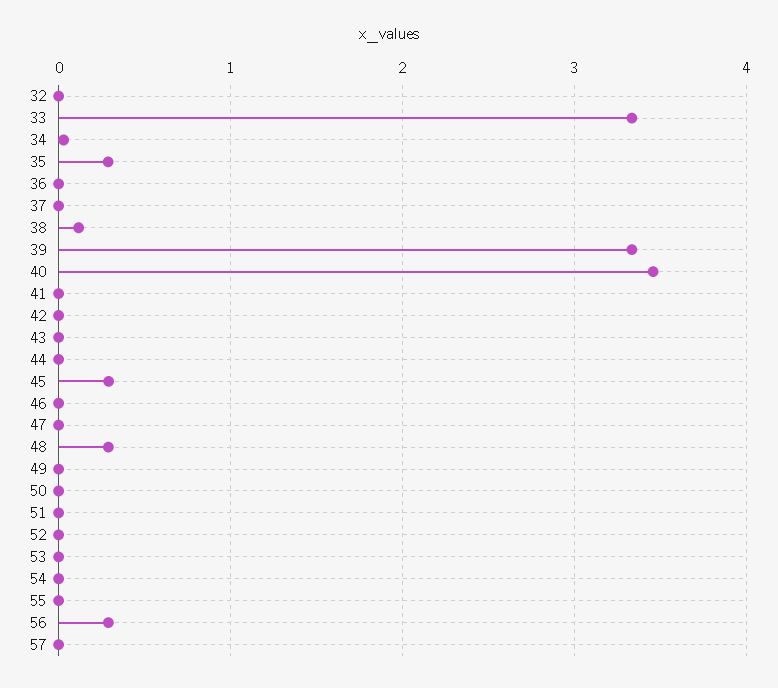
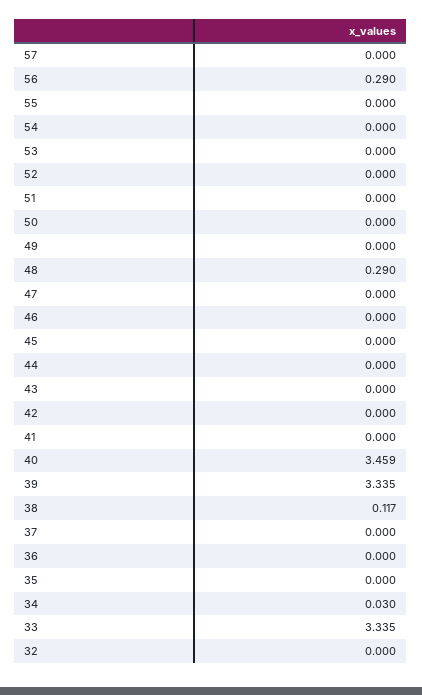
  {
    "32": 0,
    "33": 3.335,
    "34": 0.03,
-   "35": 0.3,
+   "35": 0,
    "36": 0,
    "37": 0,
    "38": 0.117,
    "39": 3.335,
    "40": 3.459,
    "41": 0,
    "42": 0,
    "43": 0,
    "44": 0,
-   "45": 0.3,
+   "45": 0,
    "46": 0,
    "47": 0,
    "48": 0.29,
    "49": 0,
    "50": 0,
    "51": 0,
    "52": 0,
    "53": 0,
    "54": 0,
    "55": 0,
    "56": 0.29,
    "57": 0
  }

